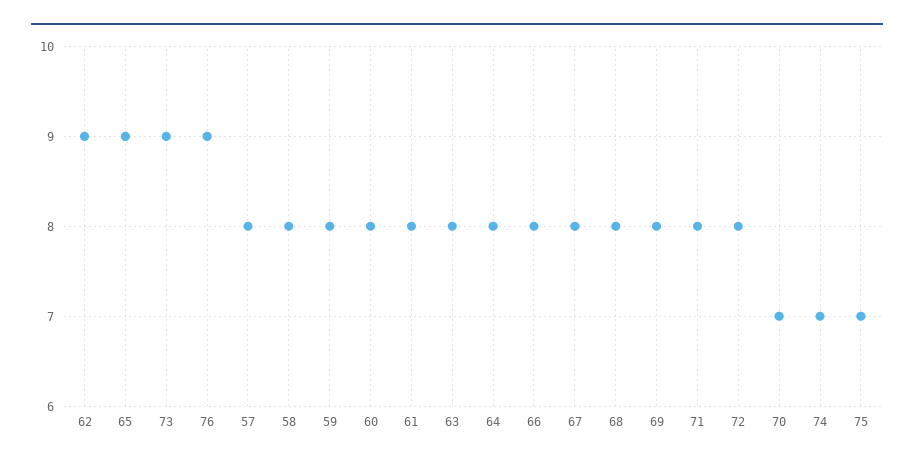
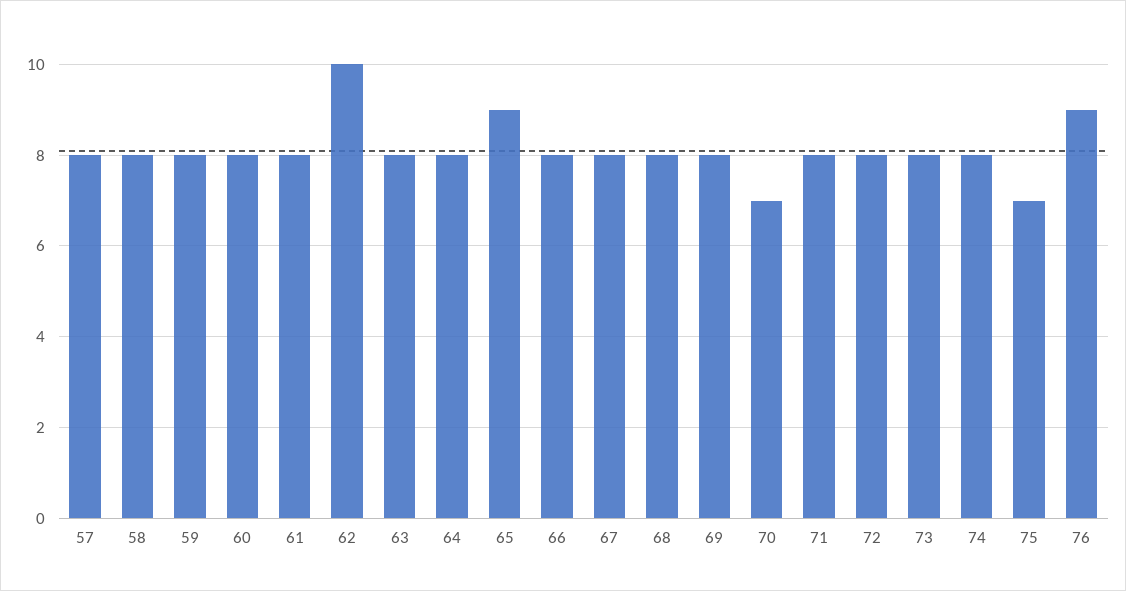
  {
-   "62": 9,
+   "62": 10,
    "65": 9,
-   "73": 9,
+   "73": 8,
    "76": 9,
    "57": 8,
    "58": 8,
    "59": 8,
    "60": 8,
    "61": 8,
    "63": 8,
    "64": 8,
    "66": 8,
    "67": 8,
    "68": 8,
    "69": 8,
    "71": 8,
    "72": 8,
    "70": 7,
-   "74": 7,
+   "74": 8,
    "75": 7
  }

